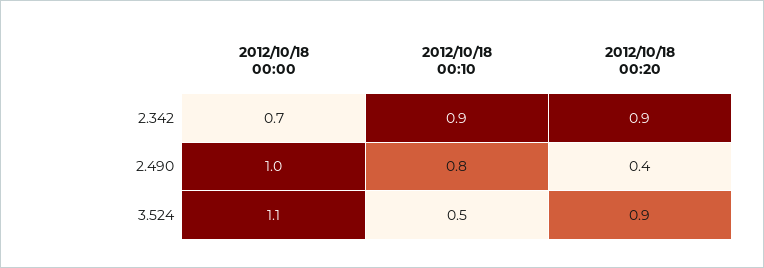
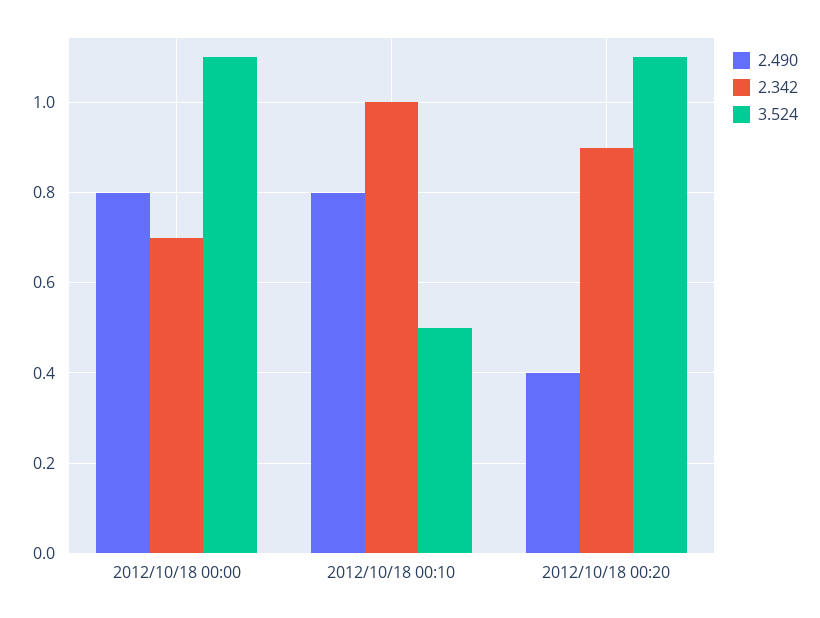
  {
    "2.342": {
      "2012/10/18 00:00": 0.7,
-     "2012/10/18 00:10": 0.9,
+     "2012/10/18 00:10": 1,
      "2012/10/18 00:20": 0.9
    },
    "2.490": {
-     "2012/10/18 00:00": 1,
+     "2012/10/18 00:00": 0.8,
      "2012/10/18 00:10": 0.8,
      "2012/10/18 00:20": 0.4
    },
    "3.524": {
      "2012/10/18 00:00": 1.1,
      "2012/10/18 00:10": 0.5,
-     "2012/10/18 00:20": 0.9
+     "2012/10/18 00:20": 1.1
    }
  }

